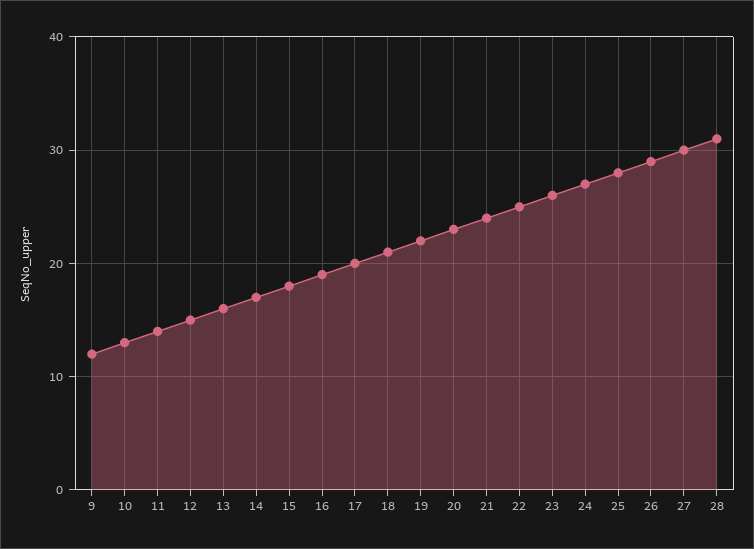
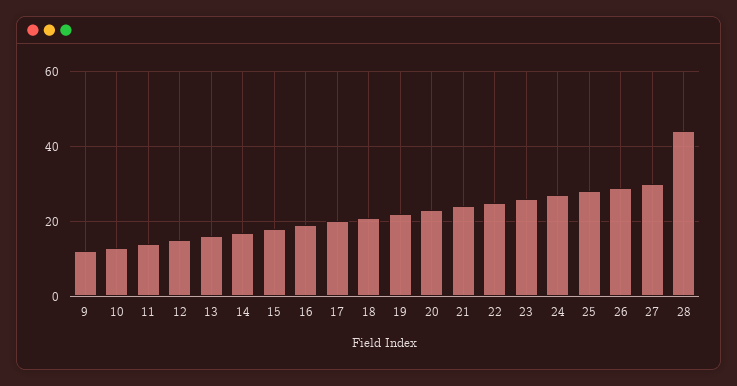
  {
    "9": 12,
    "10": 13,
    "11": 14,
    "12": 15,
    "13": 16,
    "14": 17,
    "15": 18,
    "16": 19,
    "17": 20,
    "18": 21,
    "19": 22,
    "20": 23,
    "21": 24,
    "22": 25,
    "23": 26,
    "24": 27,
    "25": 28,
    "26": 29,
    "27": 30,
-   "28": 31
+   "28": 45
  }

